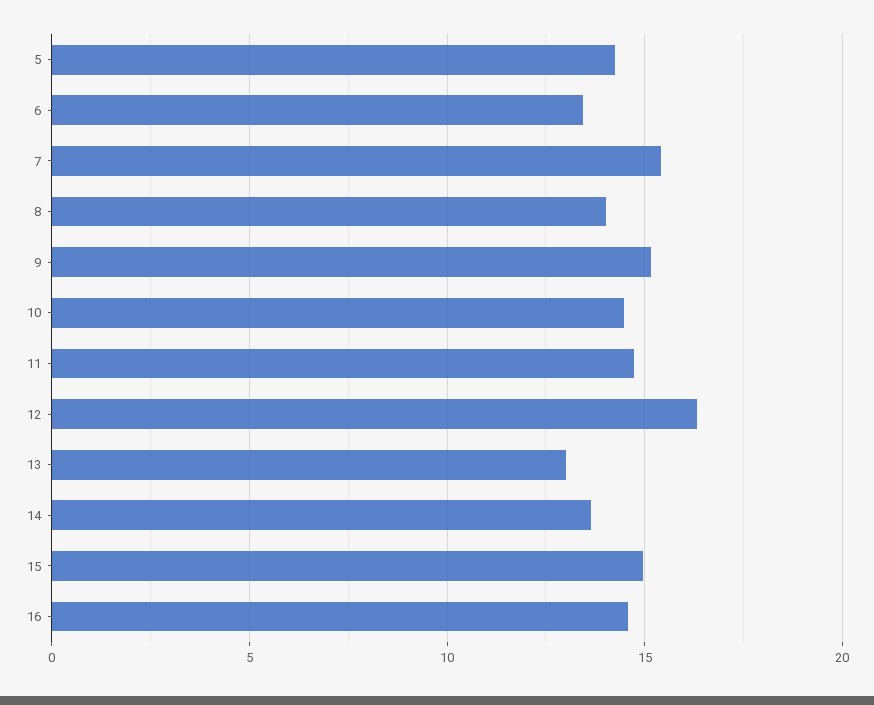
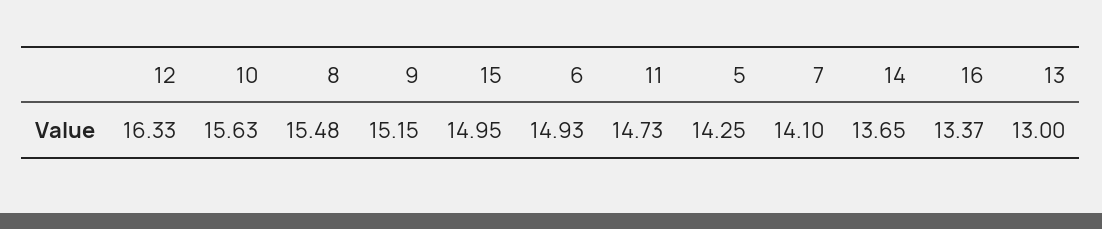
  {
    "5": 14.25,
-   "6": 13.5,
+   "6": 14.93,
-   "7": 15.5,
+   "7": 14.1,
-   "8": 14,
+   "8": 15.48,
    "9": 15.15,
-   "10": 14.5,
+   "10": 15.63,
    "11": 14.73,
    "12": 16.33,
    "13": 13,
    "14": 13.65,
    "15": 14.95,
-   "16": 14.5
+   "16": 13.37
  }

